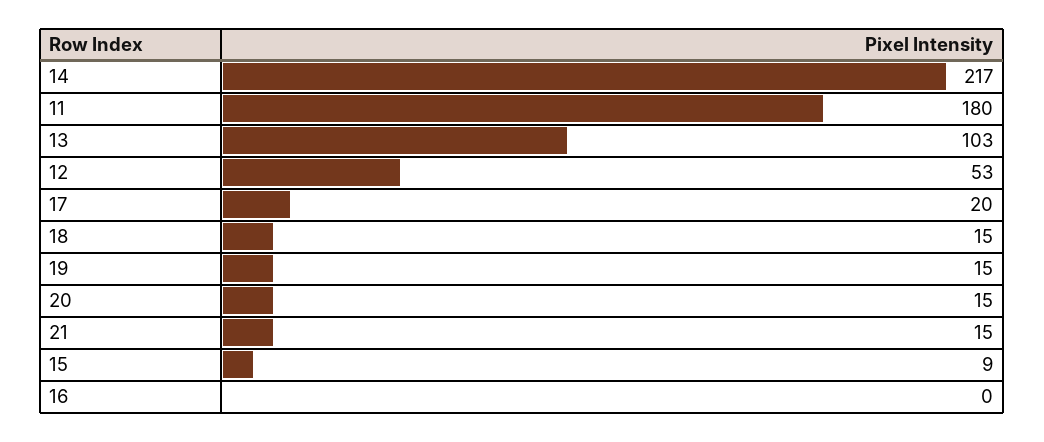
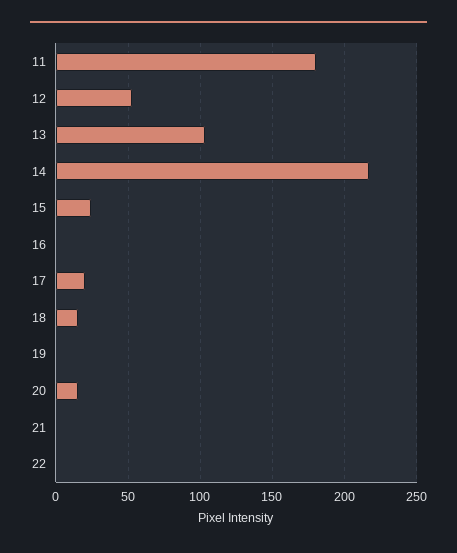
  {
    "14": 217,
    "11": 180,
    "13": 103,
    "12": 53,
    "17": 20,
    "18": 15,
-   "19": 15,
+   "19": 0,
    "20": 15,
-   "21": 15,
+   "21": 0,
-   "15": 9,
+   "15": 25,
-   "16": 0
+   "16": 0,
+   "22": 0
  }

